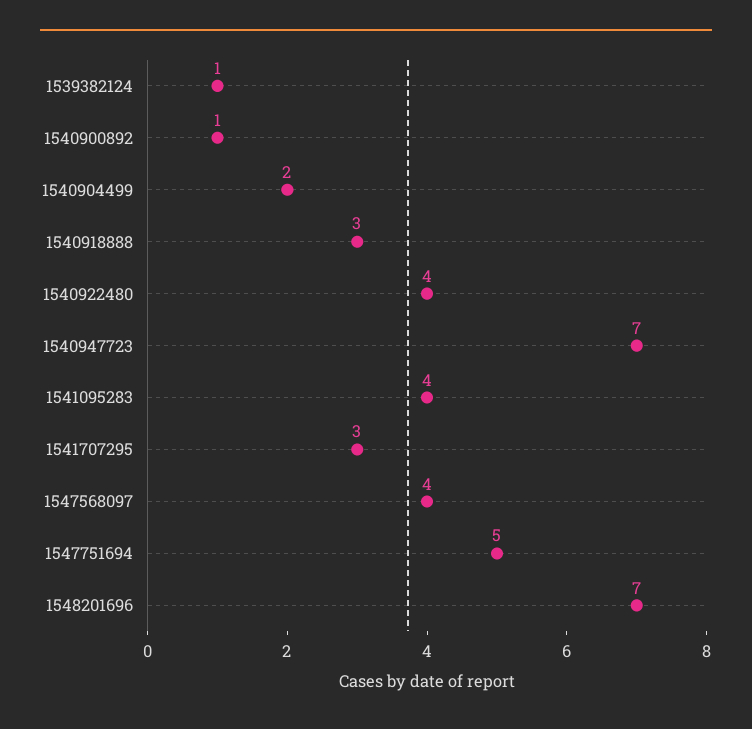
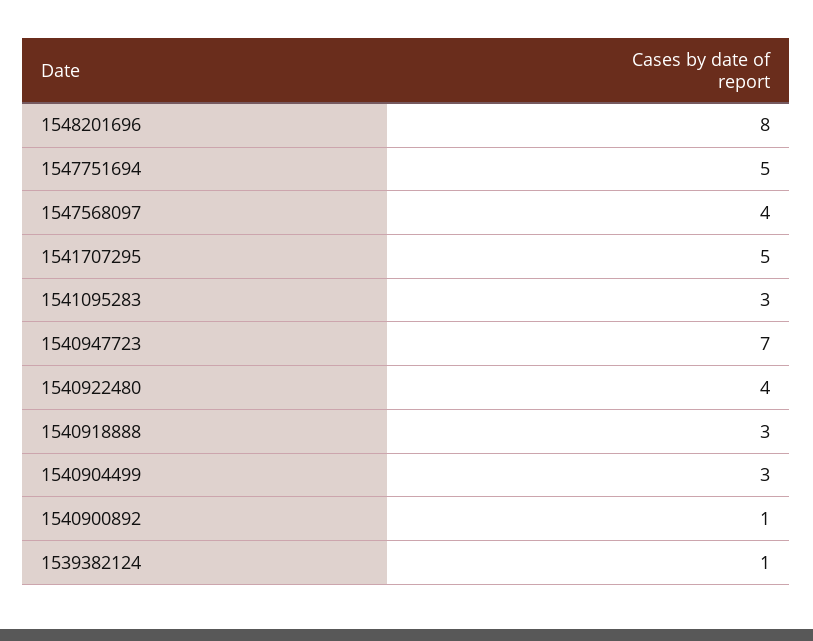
  {
    "1539382124": 1,
    "1540900892": 1,
-   "1540904499": 2,
+   "1540904499": 3,
    "1540918888": 3,
    "1540922480": 4,
    "1540947723": 7,
-   "1541095283": 4,
+   "1541095283": 3,
-   "1541707295": 3,
+   "1541707295": 5,
    "1547568097": 4,
    "1547751694": 5,
-   "1548201696": 7
+   "1548201696": 8
  }

